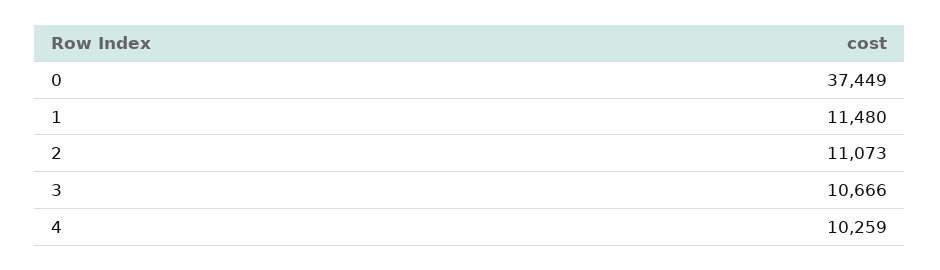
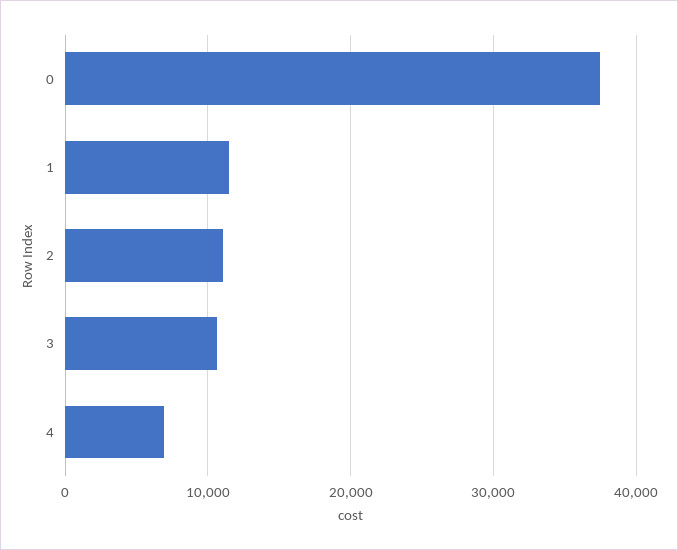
  {
    "0": 37449,
    "1": 11480,
    "2": 11073,
    "3": 10666,
-   "4": 10259
+   "4": 7000
  }

